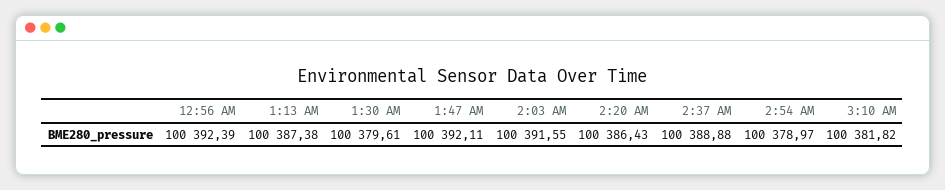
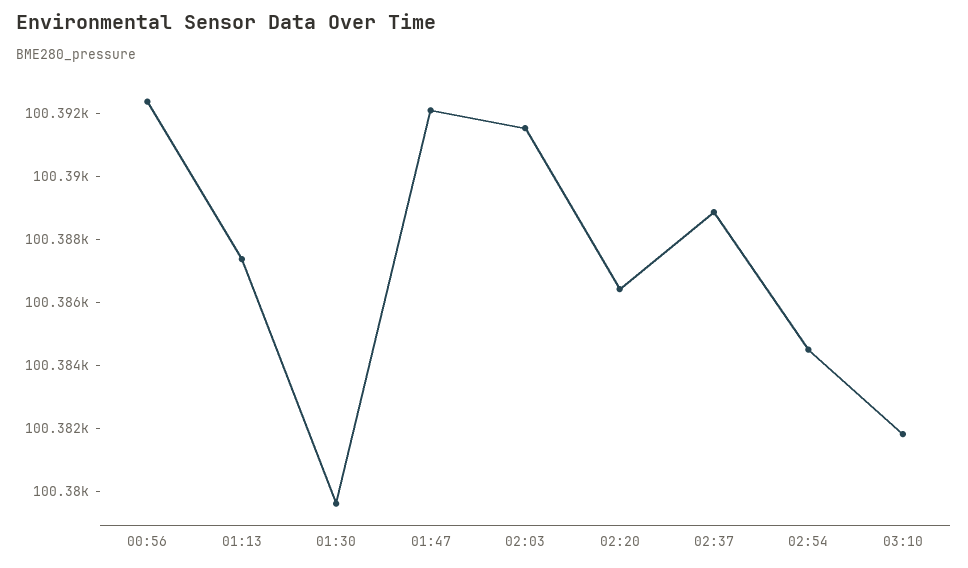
  {
    "12:56 AM": 100392.39,
    "1:13 AM": 100387.38,
    "1:30 AM": 100379.61,
    "1:47 AM": 100392.11,
    "2:03 AM": 100391.55,
    "2:20 AM": 100386.43,
    "2:37 AM": 100388.88,
-   "2:54 AM": 100378.97,
+   "2:54 AM": 100384.5,
    "3:10 AM": 100381.82
  }

